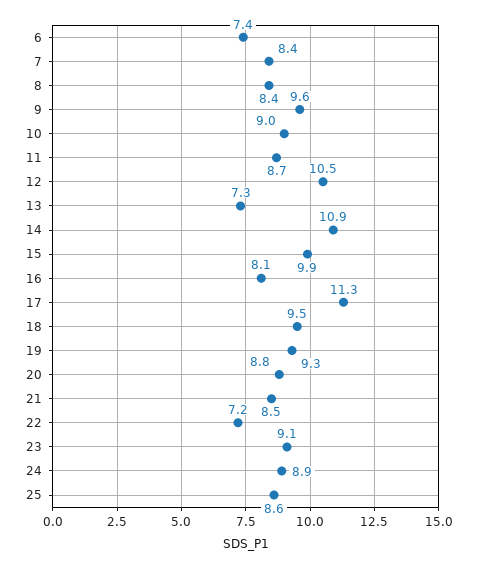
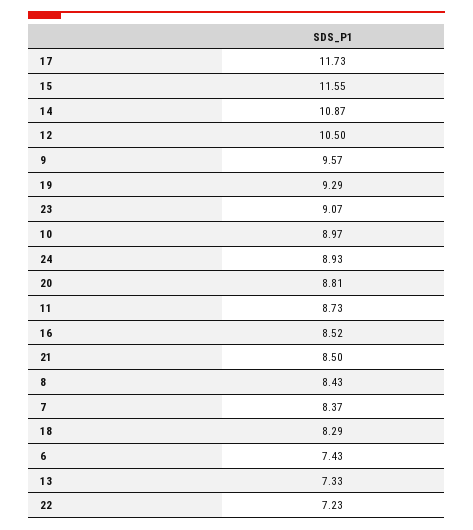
  {
    "6": 7.43,
    "7": 8.37,
    "8": 8.43,
    "9": 9.57,
    "10": 8.97,
    "11": 8.73,
    "12": 10.5,
    "13": 7.33,
    "14": 10.87,
-   "15": 9.9,
+   "15": 11.55,
-   "16": 8.1,
+   "16": 8.52,
-   "17": 11.3,
+   "17": 11.73,
-   "18": 9.5,
+   "18": 8.29,
    "19": 9.29,
    "20": 8.81,
    "21": 8.5,
    "22": 7.23,
    "23": 9.07,
-   "24": 8.93,
+   "24": 8.93
-   "25": 8.6
  }

